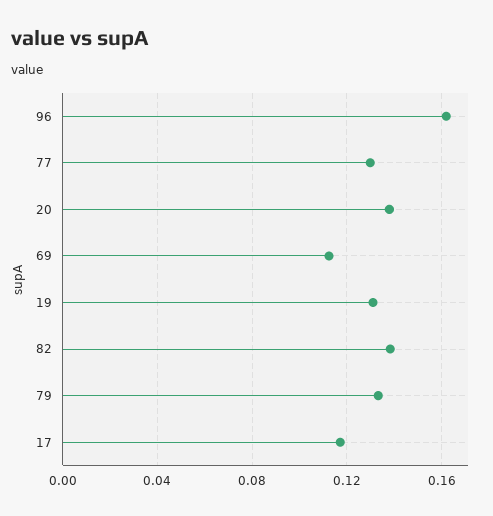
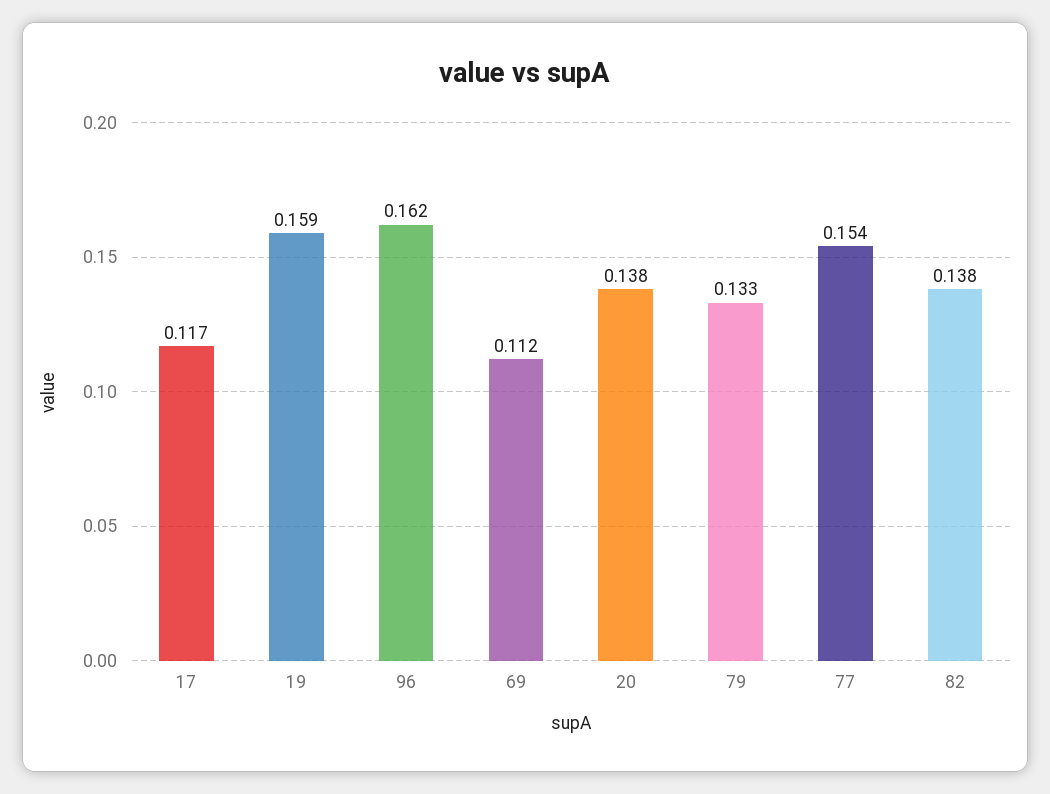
  {
    "96": 0.162,
-   "77": 0.13,
+   "77": 0.154,
    "20": 0.138,
    "69": 0.112,
-   "19": 0.13,
+   "19": 0.159,
    "82": 0.138,
    "79": 0.133,
    "17": 0.117
  }

